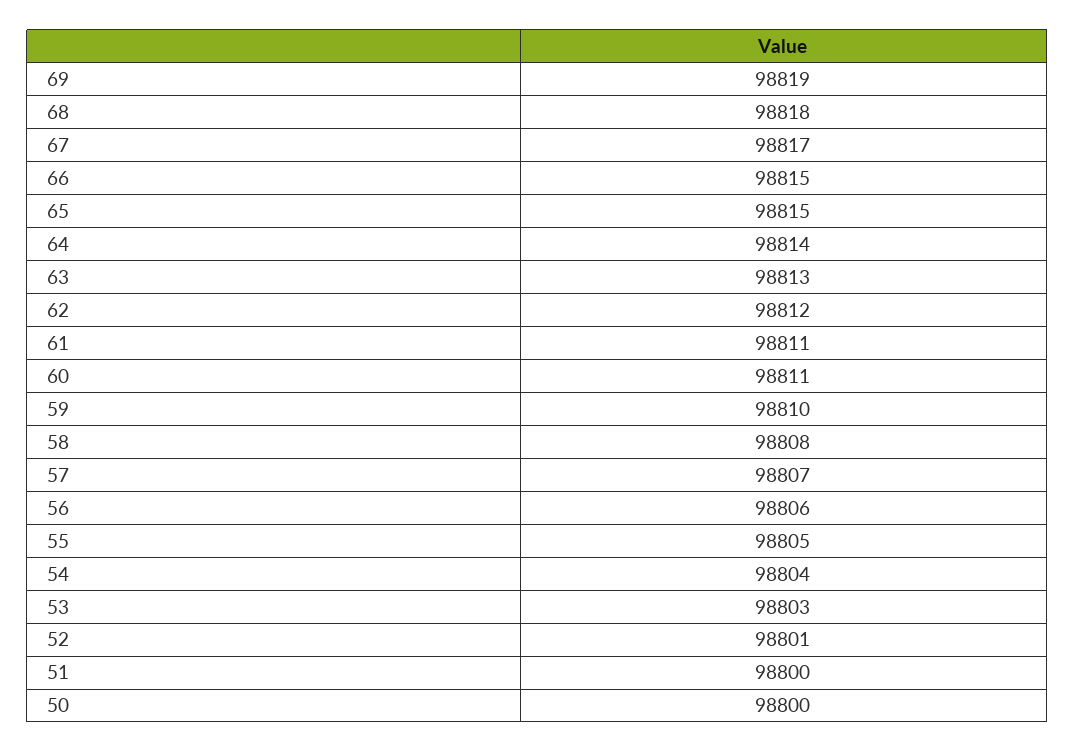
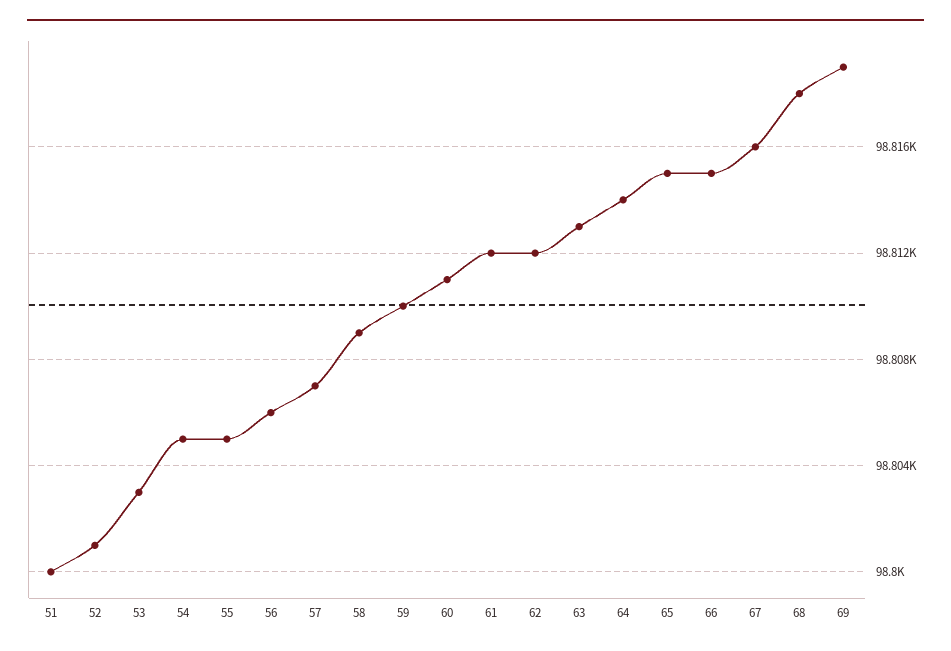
  {
    "69": 98819,
    "68": 98818,
-   "67": 98817,
+   "67": 98816,
    "66": 98815,
    "65": 98815,
    "64": 98814,
    "63": 98813,
    "62": 98812,
-   "61": 98811,
+   "61": 98812,
    "60": 98811,
    "59": 98810,
-   "58": 98808,
+   "58": 98809,
    "57": 98807,
    "56": 98806,
    "55": 98805,
-   "54": 98804,
+   "54": 98805,
    "53": 98803,
    "52": 98801,
-   "51": 98800,
+   "51": 98800
-   "50": 98800
  }

